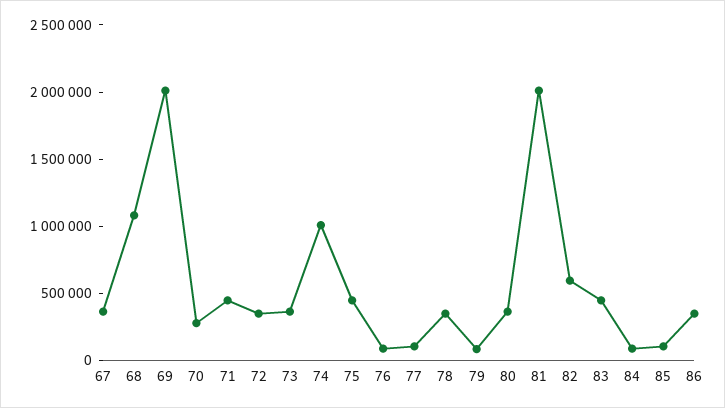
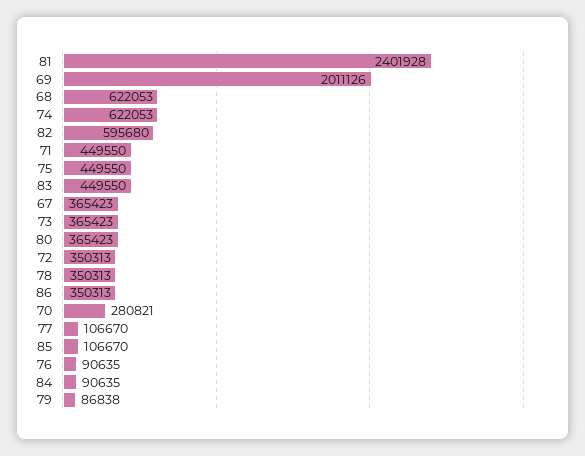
  {
    "67": 365423,
-   "68": 1100000,
+   "68": 622053,
    "69": 2011126,
    "70": 280821,
    "71": 449550,
    "72": 350313,
    "73": 365423,
-   "74": 1000000,
+   "74": 622053,
    "75": 449550,
    "76": 90635,
    "77": 106670,
    "78": 350313,
    "79": 86838,
    "80": 365423,
-   "81": 2000000,
+   "81": 2401928,
    "82": 595680,
    "83": 449550,
    "84": 90635,
    "85": 106670,
    "86": 350313
  }

